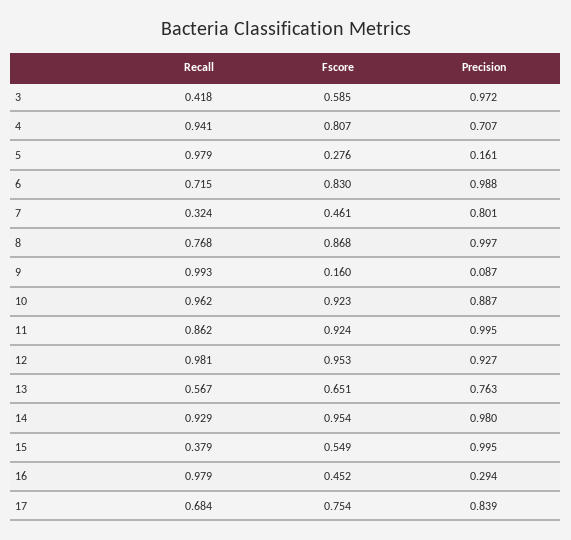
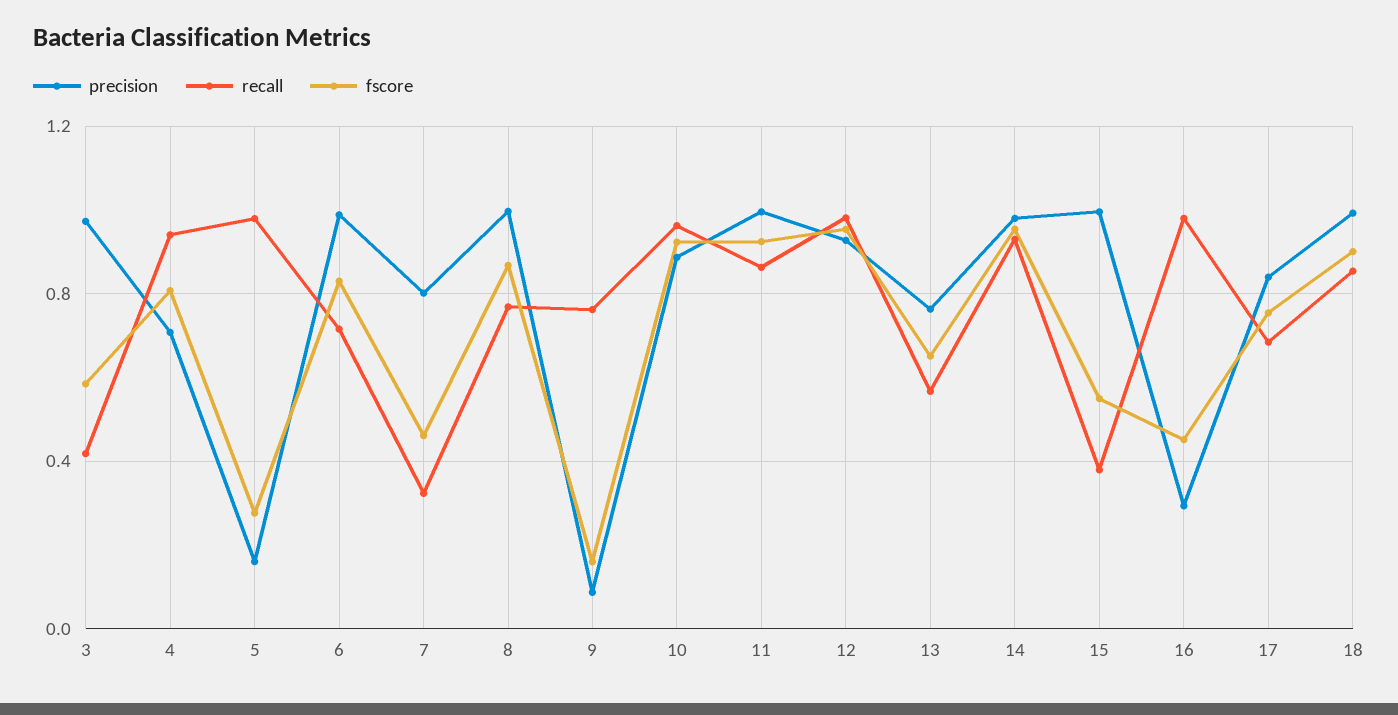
  {
    "Recall": {
      "3": 0.418,
      "4": 0.941,
      "5": 0.979,
      "6": 0.715,
      "7": 0.324,
      "8": 0.768,
-     "9": 0.993,
+     "9": 0.75,
      "10": 0.962,
      "11": 0.862,
      "12": 0.981,
      "13": 0.567,
      "14": 0.929,
      "15": 0.379,
      "16": 0.979,
-     "17": 0.684
+     "17": 0.684,
+     "18": 0.85
    },
    "Fscore": {
      "3": 0.585,
      "4": 0.807,
      "5": 0.276,
      "6": 0.83,
      "7": 0.461,
      "8": 0.868,
      "9": 0.16,
      "10": 0.923,
      "11": 0.924,
      "12": 0.953,
      "13": 0.651,
      "14": 0.954,
      "15": 0.549,
      "16": 0.452,
-     "17": 0.754
+     "17": 0.754,
+     "18": 0.9
    },
    "Precision": {
      "3": 0.972,
      "4": 0.707,
      "5": 0.161,
      "6": 0.988,
      "7": 0.801,
      "8": 0.997,
      "9": 0.087,
      "10": 0.887,
      "11": 0.995,
      "12": 0.927,
      "13": 0.763,
      "14": 0.98,
      "15": 0.995,
      "16": 0.294,
-     "17": 0.839
+     "17": 0.839,
+     "18": 1
    }
  }

